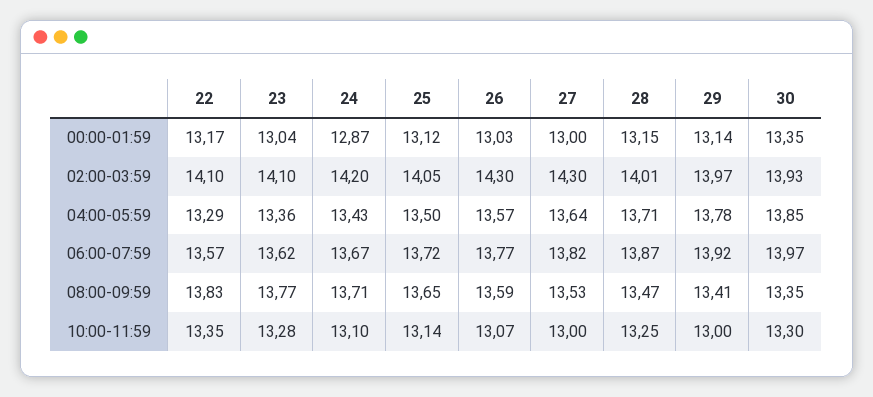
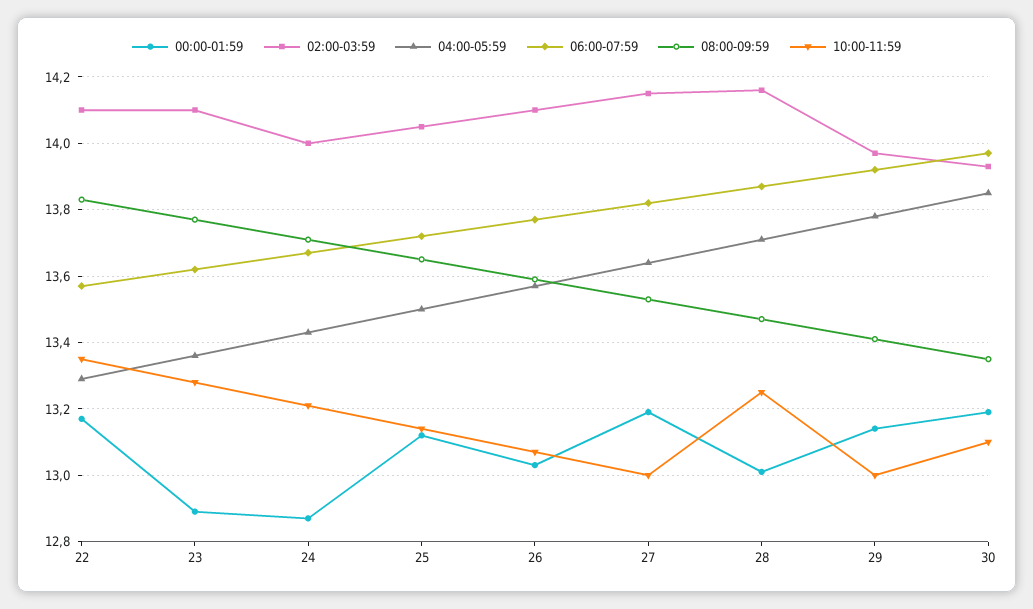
  {
    "00:00-01:59": {
      "22": 13.17,
-     "23": 13.04,
+     "23": 12.9,
      "24": 12.87,
      "25": 13.12,
      "26": 13.03,
-     "27": 13,
+     "27": 13.2,
-     "28": 13.15,
+     "28": 13,
      "29": 13.14,
-     "30": 13.35
+     "30": 13.2
    },
    "02:00-03:59": {
      "22": 14.1,
      "23": 14.1,
-     "24": 14.2,
+     "24": 14,
      "25": 14.05,
-     "26": 14.3,
+     "26": 14.1,
-     "27": 14.3,
+     "27": 14.15,
-     "28": 14.01,
+     "28": 14.15,
      "29": 13.97,
      "30": 13.93
    },
    "04:00-05:59": {
      "22": 13.29,
      "23": 13.36,
      "24": 13.43,
      "25": 13.5,
      "26": 13.57,
      "27": 13.64,
      "28": 13.71,
      "29": 13.78,
      "30": 13.85
    },
    "06:00-07:59": {
      "22": 13.57,
      "23": 13.62,
      "24": 13.67,
      "25": 13.72,
      "26": 13.77,
      "27": 13.82,
      "28": 13.87,
      "29": 13.92,
      "30": 13.97
    },
    "08:00-09:59": {
      "22": 13.83,
      "23": 13.77,
      "24": 13.71,
      "25": 13.65,
      "26": 13.59,
      "27": 13.53,
      "28": 13.47,
      "29": 13.41,
      "30": 13.35
    },
    "10:00-11:59": {
      "22": 13.35,
      "23": 13.28,
-     "24": 13.1,
+     "24": 13.2,
      "25": 13.14,
      "26": 13.07,
      "27": 13,
      "28": 13.25,
      "29": 13,
-     "30": 13.3
+     "30": 13.1
    }
  }

